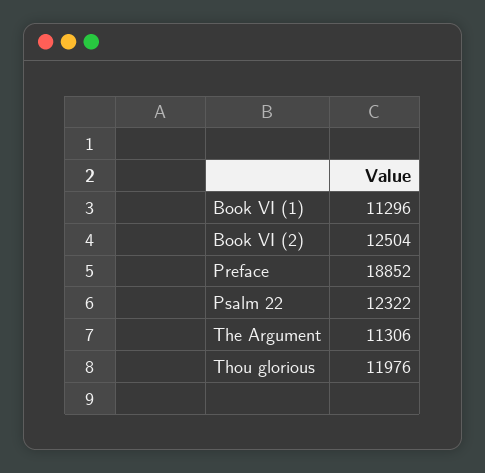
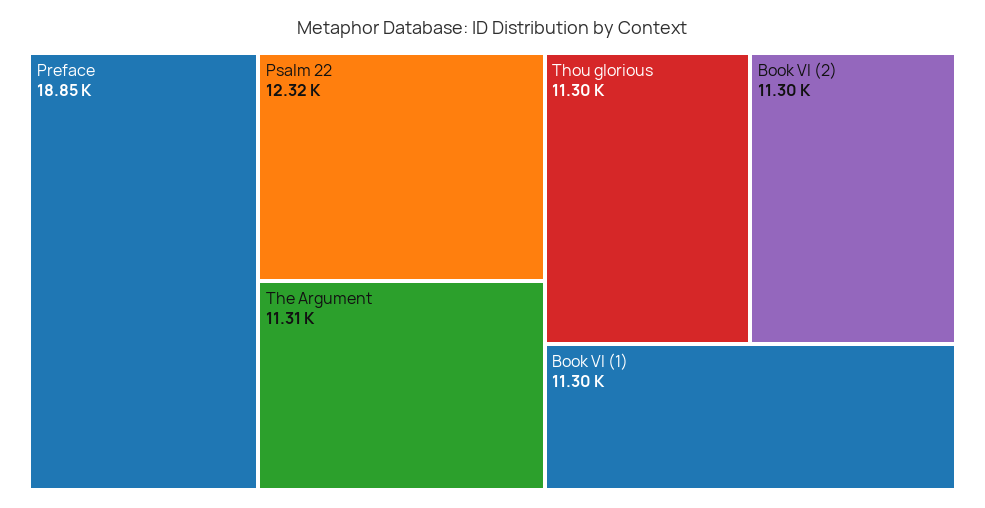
  {
    "Book VI (1)": 11296,
-   "Book VI (2)": 12504,
+   "Book VI (2)": 11300,
    "Preface": 18852,
    "Psalm 22": 12322,
    "The Argument": 11306,
-   "Thou glorious": 11976
+   "Thou glorious": 11300
  }

